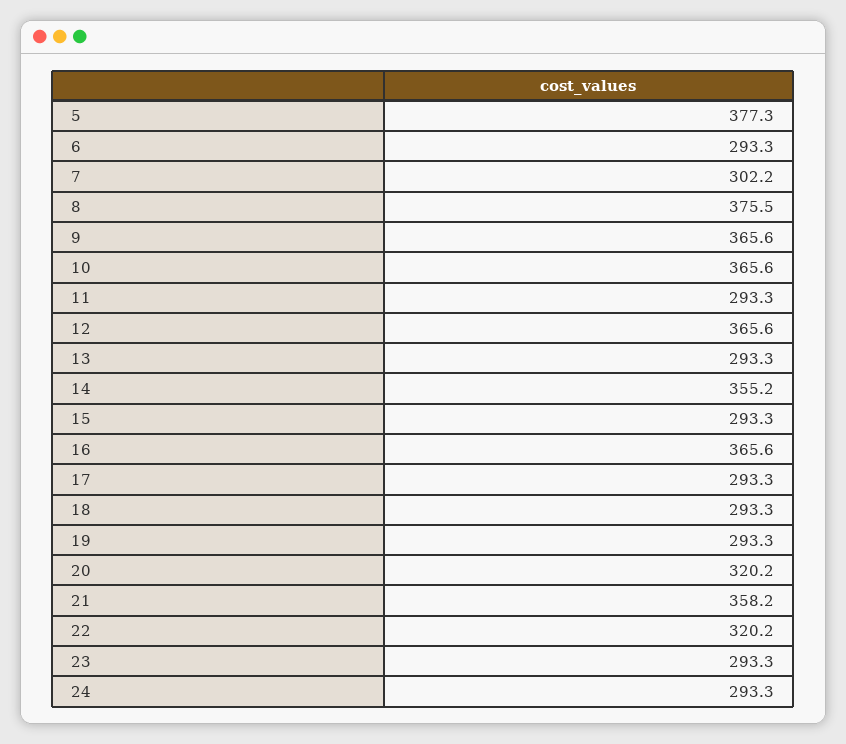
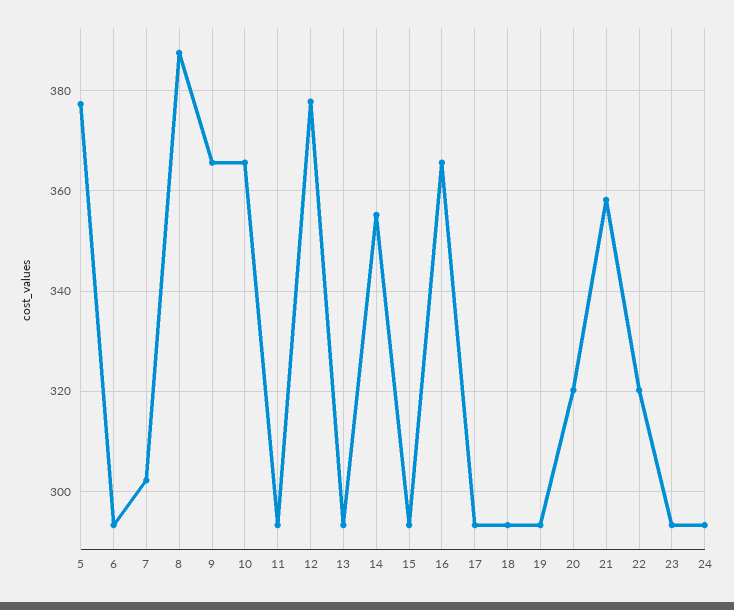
  {
    "5": 377.3,
    "6": 293.3,
    "7": 302.2,
-   "8": 375.5,
+   "8": 388,
    "9": 365.6,
    "10": 365.6,
    "11": 293.3,
-   "12": 365.6,
+   "12": 378,
    "13": 293.3,
    "14": 355.2,
    "15": 293.3,
    "16": 365.6,
    "17": 293.3,
    "18": 293.3,
    "19": 293.3,
    "20": 320.2,
    "21": 358.2,
    "22": 320.2,
    "23": 293.3,
    "24": 293.3
  }

